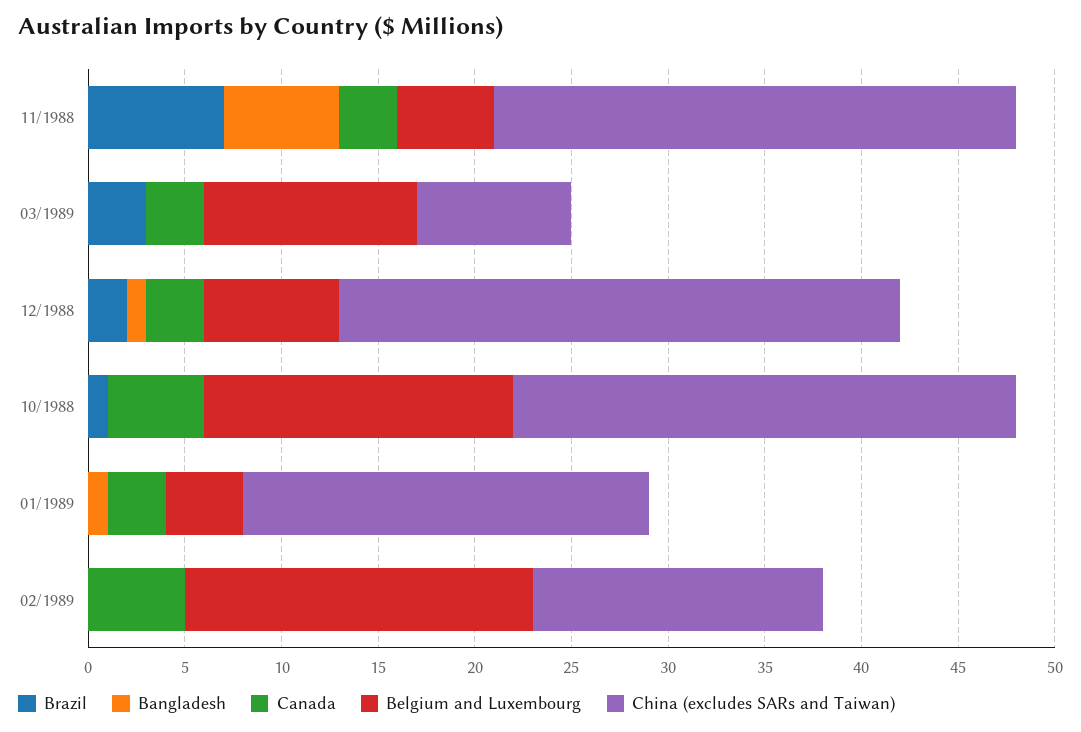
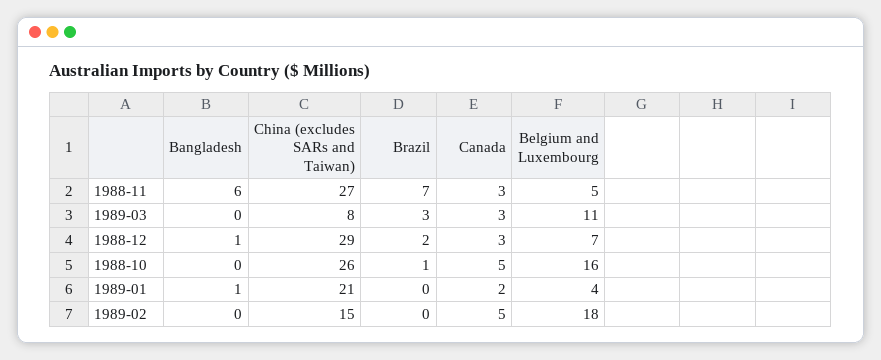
  {
    "Brazil": {
      "11/1988": 7,
      "03/1989": 3,
      "12/1988": 2,
      "10/1988": 1,
      "01/1989": 0,
      "02/1989": 0
    },
    "Bangladesh": {
      "11/1988": 6,
      "03/1989": 0,
      "12/1988": 1,
      "10/1988": 0,
      "01/1989": 1,
      "02/1989": 0
    },
    "Canada": {
      "11/1988": 3,
      "03/1989": 3,
      "12/1988": 3,
      "10/1988": 5,
-     "01/1989": 3,
+     "01/1989": 2,
      "02/1989": 5
    },
    "Belgium and Luxembourg": {
      "11/1988": 5,
      "03/1989": 11,
      "12/1988": 7,
      "10/1988": 16,
      "01/1989": 4,
      "02/1989": 18
    },
    "China (excludes SARs and Taiwan)": {
      "11/1988": 27,
      "03/1989": 8,
      "12/1988": 29,
      "10/1988": 26,
      "01/1989": 21,
      "02/1989": 15
    }
  }

